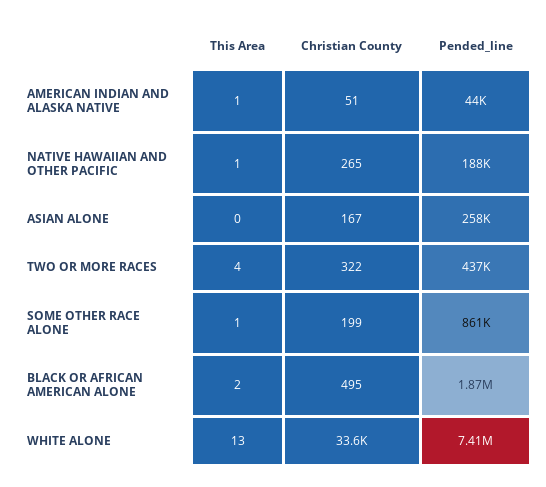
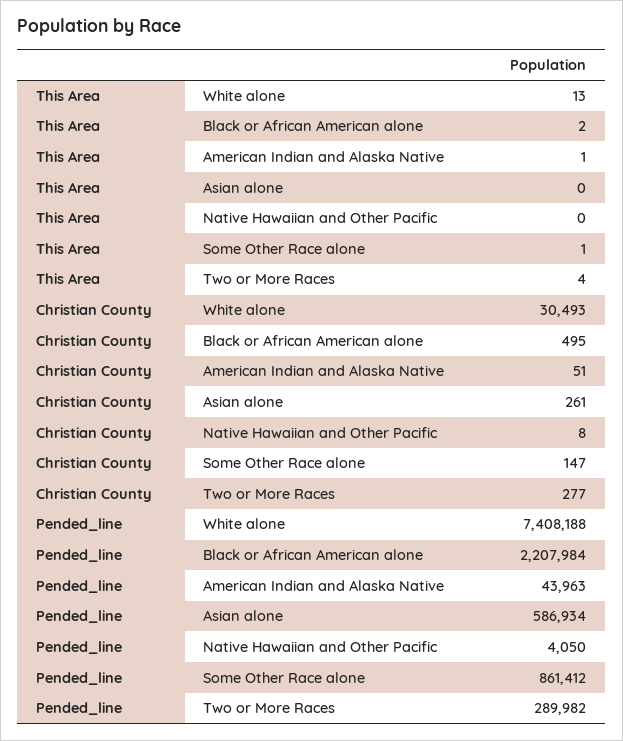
  {
    "This Area": {
      "AMERICAN INDIAN AND ALASKA NATIVE": 1,
-     "NATIVE HAWAIIAN AND OTHER PACIFIC": 1,
+     "NATIVE HAWAIIAN AND OTHER PACIFIC": 0,
      "ASIAN ALONE": 0,
      "TWO OR MORE RACES": 4,
      "SOME OTHER RACE ALONE": 1,
      "BLACK OR AFRICAN AMERICAN ALONE": 2,
      "WHITE ALONE": 13
    },
    "Christian County": {
      "AMERICAN INDIAN AND ALASKA NATIVE": 51,
-     "NATIVE HAWAIIAN AND OTHER PACIFIC": 265,
+     "NATIVE HAWAIIAN AND OTHER PACIFIC": 8,
-     "ASIAN ALONE": 167,
+     "ASIAN ALONE": 261,
-     "TWO OR MORE RACES": 322,
+     "TWO OR MORE RACES": 277,
-     "SOME OTHER RACE ALONE": 199,
+     "SOME OTHER RACE ALONE": 147,
      "BLACK OR AFRICAN AMERICAN ALONE": 495,
-     "WHITE ALONE": 33600
+     "WHITE ALONE": 30493
    },
    "Pended_line": {
      "AMERICAN INDIAN AND ALASKA NATIVE": 43963,
-     "NATIVE HAWAIIAN AND OTHER PACIFIC": 188000,
+     "NATIVE HAWAIIAN AND OTHER PACIFIC": 4050,
-     "ASIAN ALONE": 258000,
+     "ASIAN ALONE": 586934,
-     "TWO OR MORE RACES": 437000,
+     "TWO OR MORE RACES": 289982,
      "SOME OTHER RACE ALONE": 861412,
-     "BLACK OR AFRICAN AMERICAN ALONE": 1870000,
+     "BLACK OR AFRICAN AMERICAN ALONE": 2207984,
      "WHITE ALONE": 7408188
    }
  }

